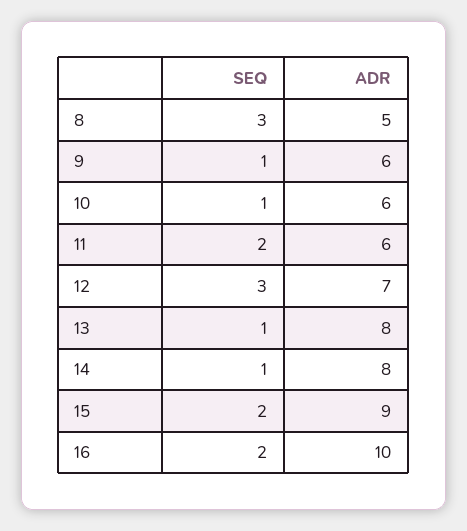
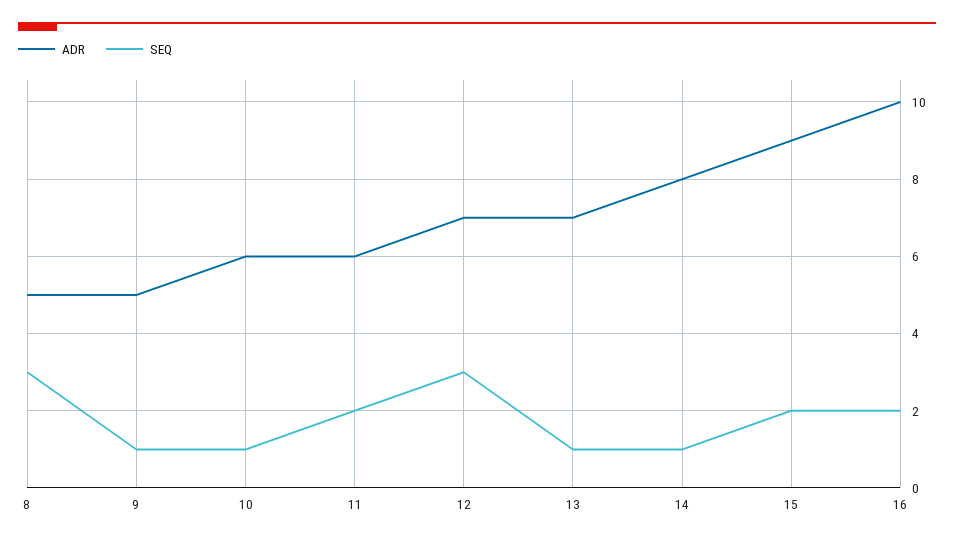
  {
    "SEQ": {
      "8": 3,
      "9": 1,
      "10": 1,
      "11": 2,
      "12": 3,
      "13": 1,
      "14": 1,
      "15": 2,
      "16": 2
    },
    "ADR": {
      "8": 5,
-     "9": 6,
+     "9": 5,
      "10": 6,
      "11": 6,
      "12": 7,
-     "13": 8,
+     "13": 7,
      "14": 8,
      "15": 9,
      "16": 10
    }
  }

